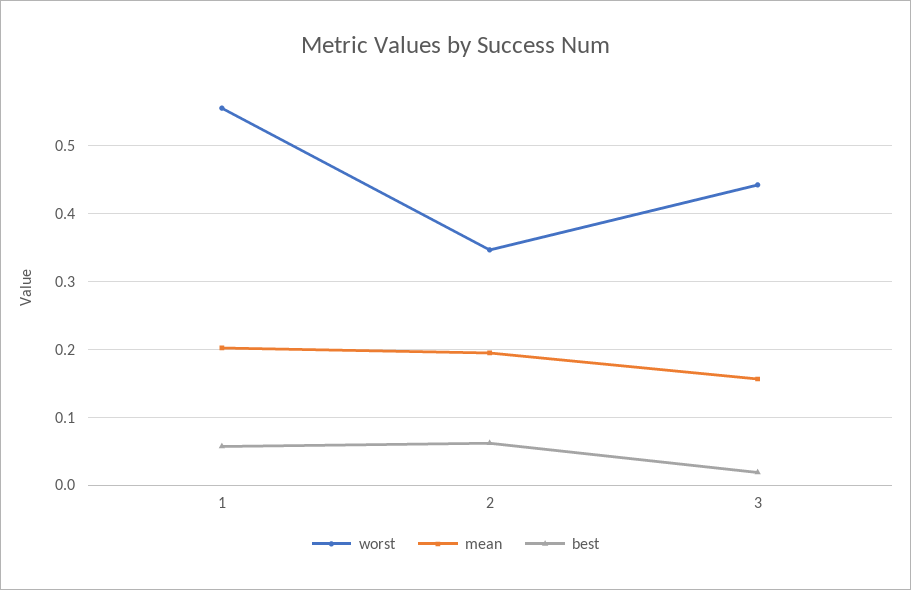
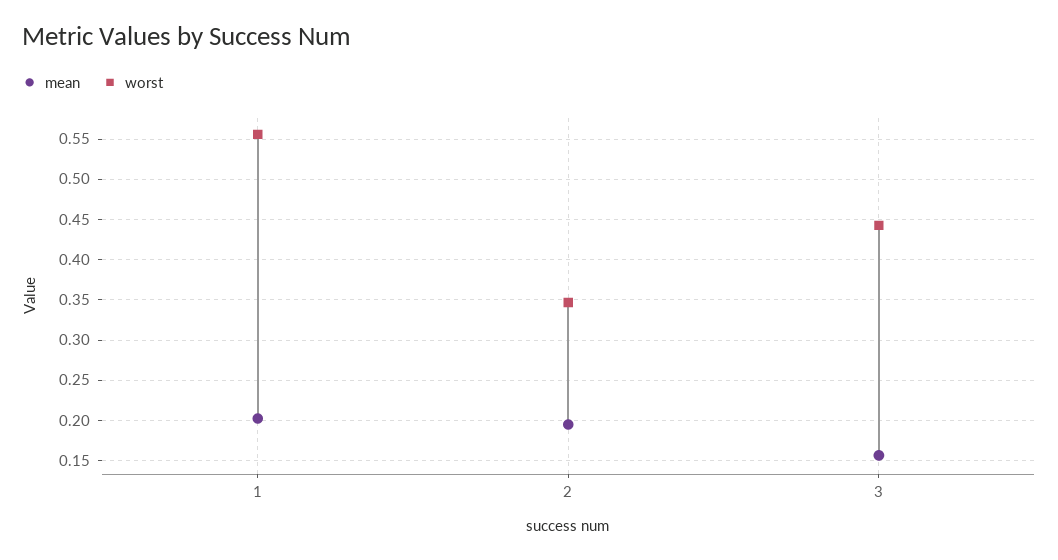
  {
    "worst": {
      "1": 0.56,
      "2": 0.35,
      "3": 0.44
    },
    "mean": {
      "1": 0.2,
      "2": 0.19,
      "3": 0.16
-   },
+   }
-   "best": {
-     "1": 0.06,
-     "2": 0.06,
-     "3": 0.02
-   }
  }

